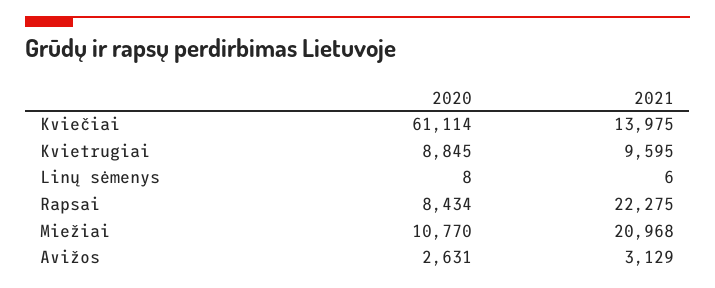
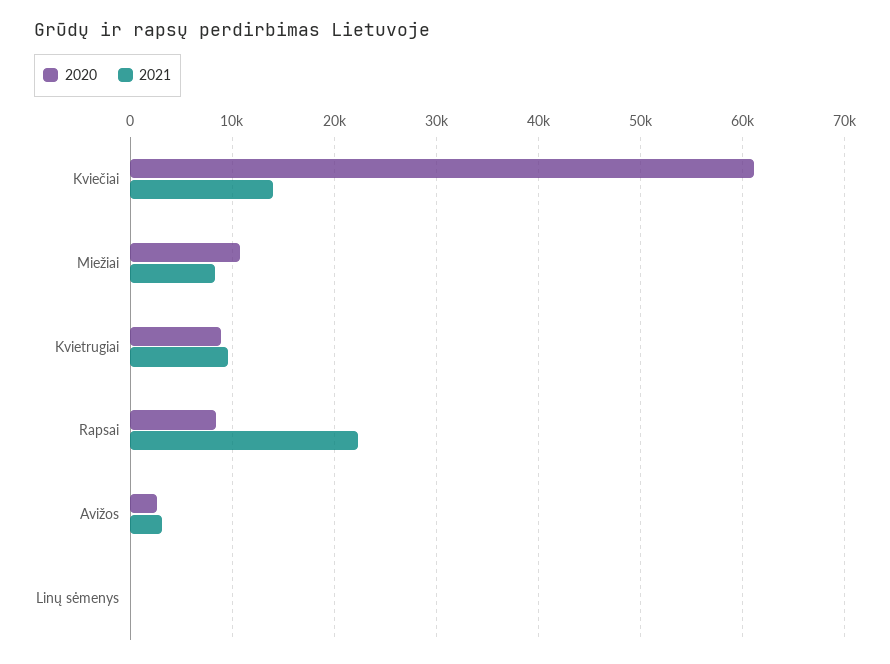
  {
    "2020": {
      "Kviečiai": 61114,
      "Kvietrugiai": 8845,
      "Linų sėmenys": 8,
      "Rapsai": 8434,
      "Miežiai": 10770,
      "Avižos": 2631
    },
    "2021": {
      "Kviečiai": 13975,
      "Kvietrugiai": 9595,
      "Linų sėmenys": 6,
      "Rapsai": 22275,
-     "Miežiai": 20968,
+     "Miežiai": 8000,
      "Avižos": 3129
    }
  }

